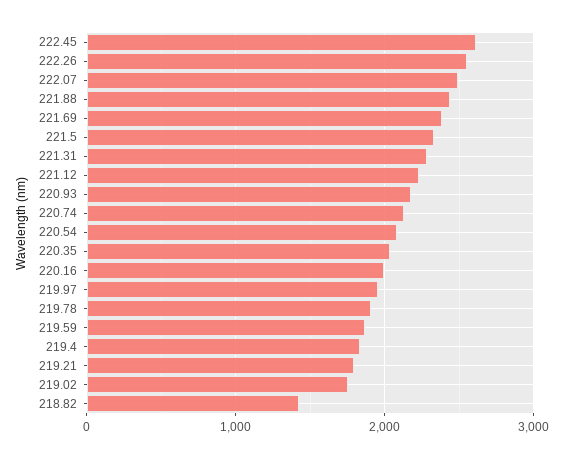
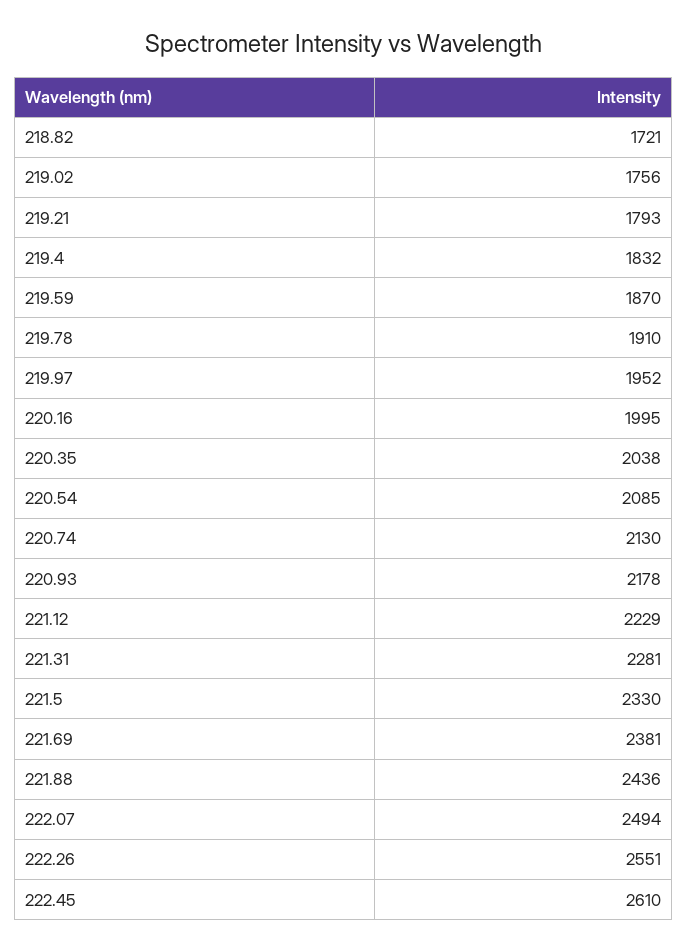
  {
    "222.45": 2610,
    "222.26": 2551,
    "222.07": 2494,
    "221.88": 2436,
    "221.69": 2381,
    "221.5": 2330,
    "221.31": 2281,
    "221.12": 2229,
    "220.93": 2178,
    "220.74": 2130,
    "220.54": 2085,
    "220.35": 2038,
    "220.16": 1995,
    "219.97": 1952,
    "219.78": 1910,
    "219.59": 1870,
    "219.4": 1832,
    "219.21": 1793,
    "219.02": 1756,
-   "218.82": 1400
+   "218.82": 1721
  }

